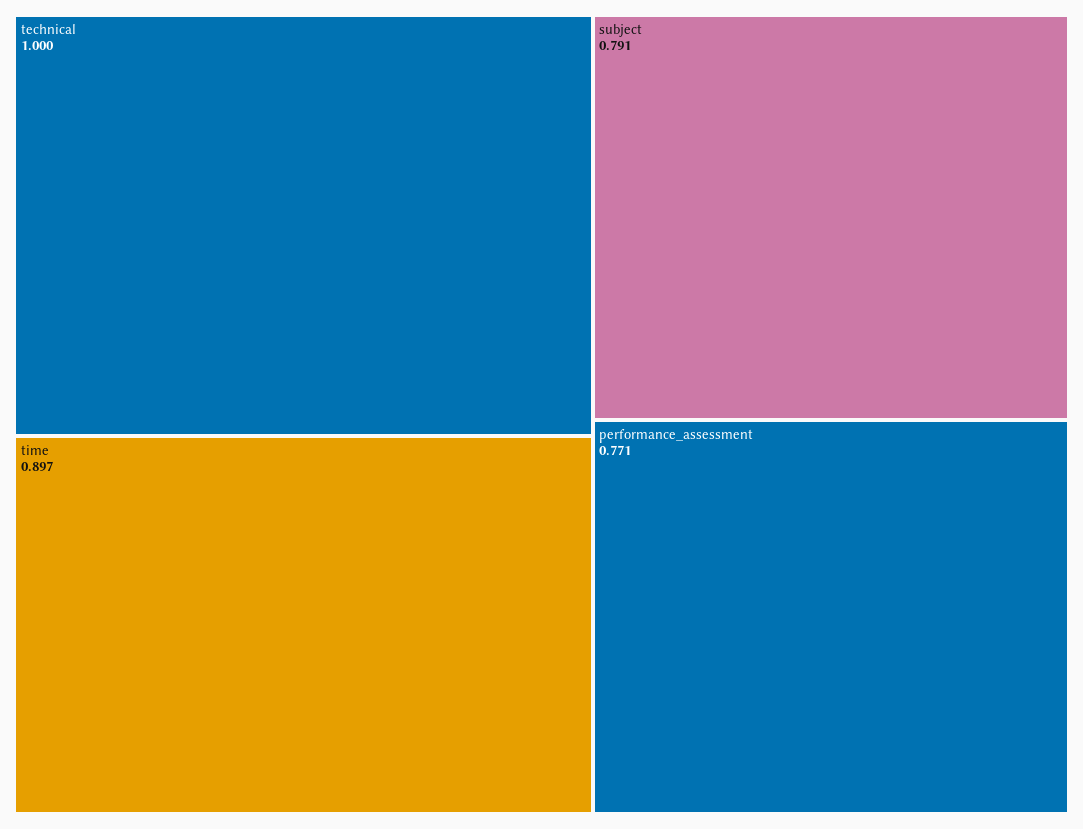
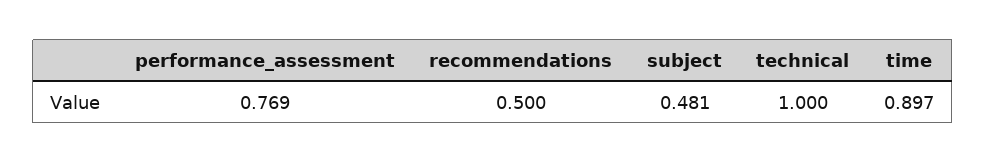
  {
    "technical": 1,
    "time": 0.897,
-   "subject": 0.791,
+   "subject": 0.481,
-   "performance_assessment": 0.771
+   "performance_assessment": 0.769,
+   "recommendations": 0.5
  }

